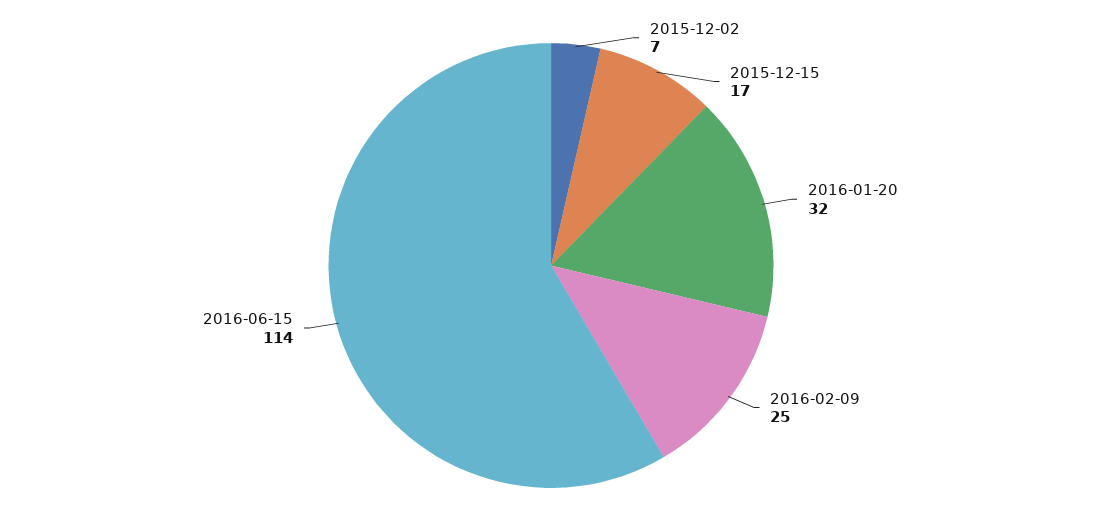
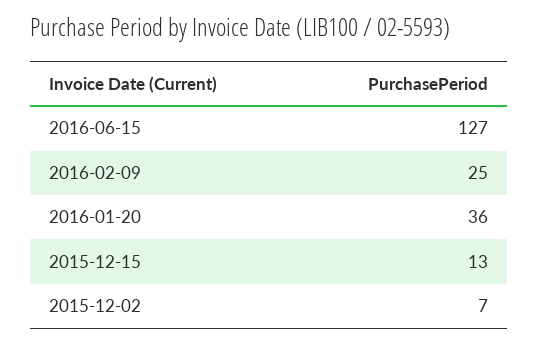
  {
    "2015-12-02": 7,
-   "2015-12-15": 17,
+   "2015-12-15": 13,
-   "2016-01-20": 32,
+   "2016-01-20": 36,
    "2016-02-09": 25,
-   "2016-06-15": 114
+   "2016-06-15": 127
  }

